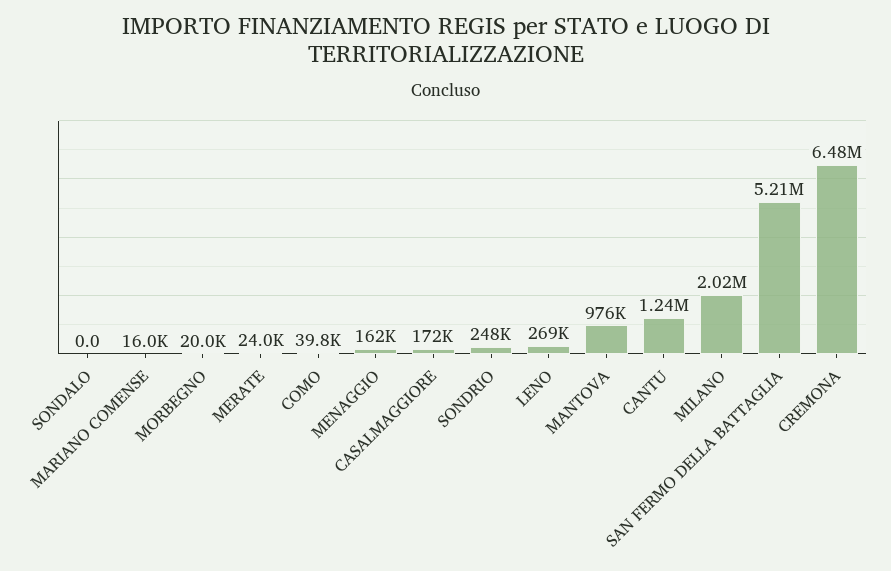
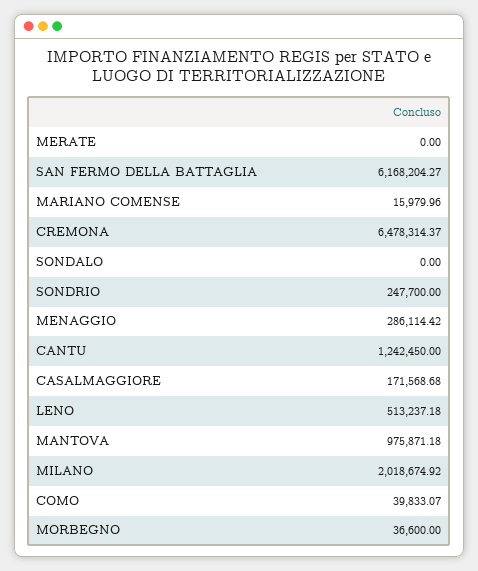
  {
    "SONDALO": 0,
    "MARIANO COMENSE": 15979.96,
-   "MORBEGNO": 20000,
+   "MORBEGNO": 36600,
-   "MERATE": 24000,
+   "MERATE": 0,
    "COMO": 39833.07,
-   "MENAGGIO": 162000,
+   "MENAGGIO": 286114.42,
    "CASALMAGGIORE": 171568.68,
    "SONDRIO": 247700,
-   "LENO": 269000,
+   "LENO": 513237.18,
    "MANTOVA": 975871.18,
    "CANTU": 1242450,
    "MILANO": 2018674.92,
-   "SAN FERMO DELLA BATTAGLIA": 5210000,
+   "SAN FERMO DELLA BATTAGLIA": 6168204.27,
    "CREMONA": 6478314.37
  }

